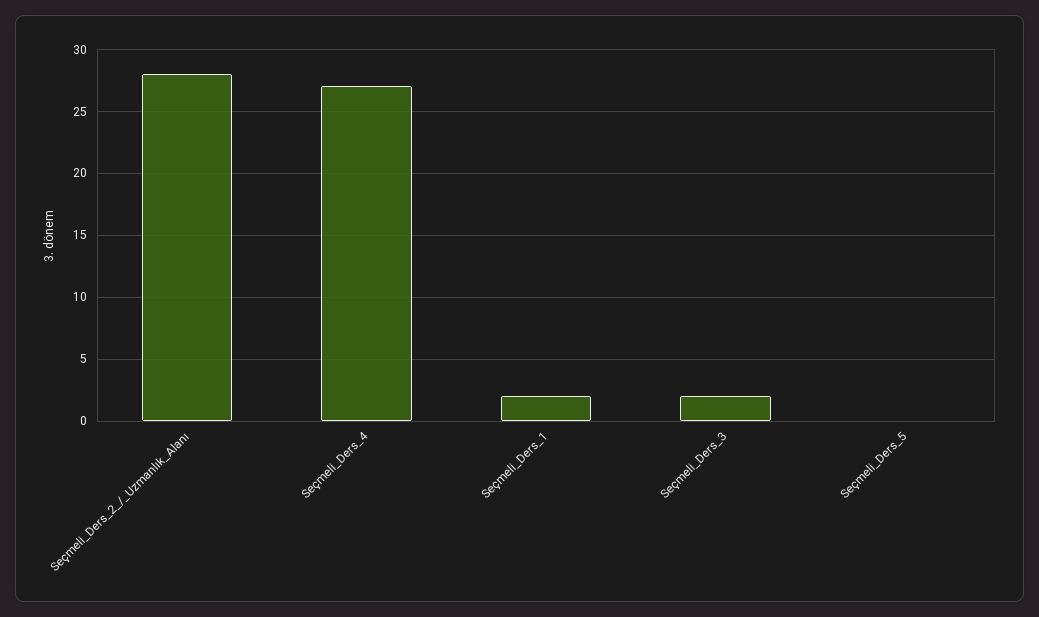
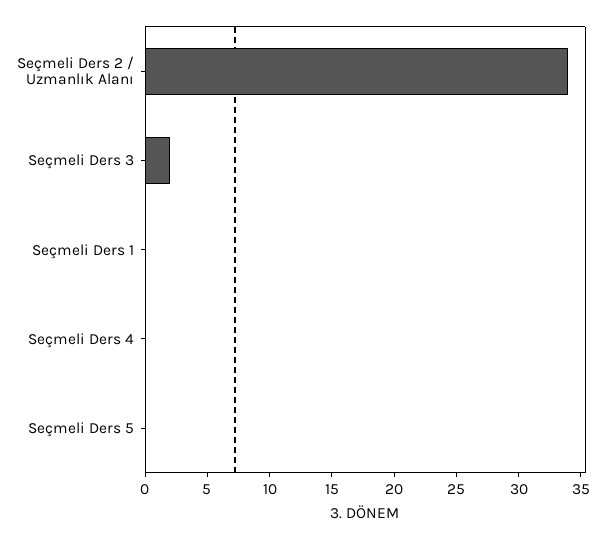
  {
-   "Seçmeli_Ders_2_/_Uzmanlık_Alanı": 28,
+   "Seçmeli_Ders_2_/_Uzmanlık_Alanı": 34,
-   "Seçmeli_Ders_4": 27,
+   "Seçmeli_Ders_4": 0,
-   "Seçmeli_Ders_1": 2,
+   "Seçmeli_Ders_1": 0,
    "Seçmeli_Ders_3": 2,
    "Seçmeli_Ders_5": 0
  }

